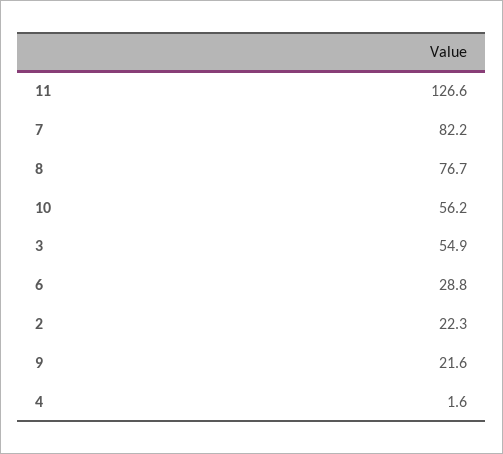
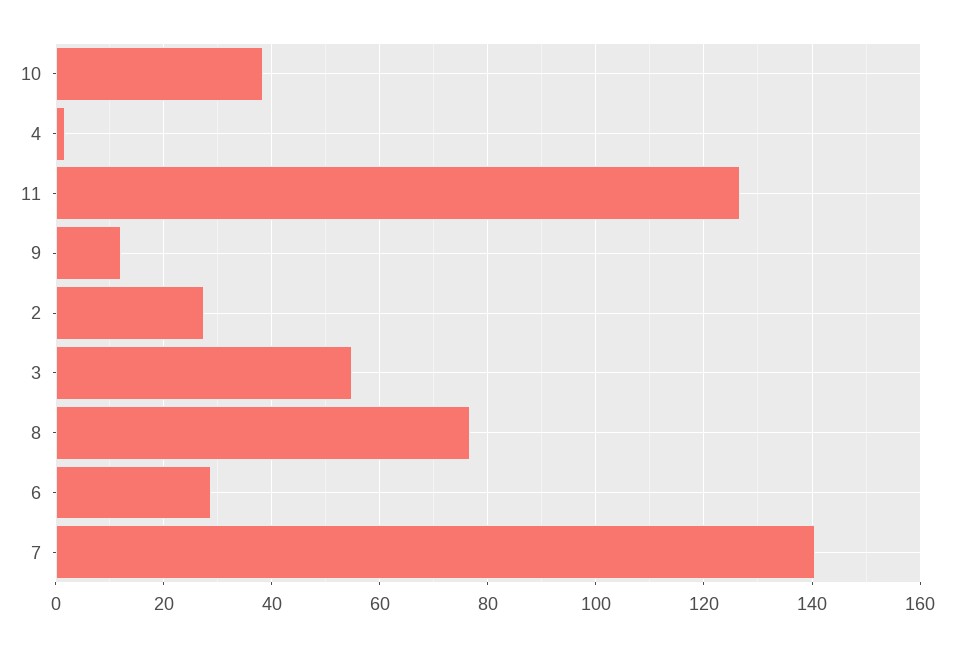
  {
    "11": 126.6,
-   "7": 82.2,
+   "7": 140,
    "8": 76.7,
-   "10": 56.2,
+   "10": 38,
    "3": 54.9,
    "6": 28.8,
-   "2": 22.3,
+   "2": 28,
-   "9": 21.6,
+   "9": 12,
    "4": 1.6
  }

